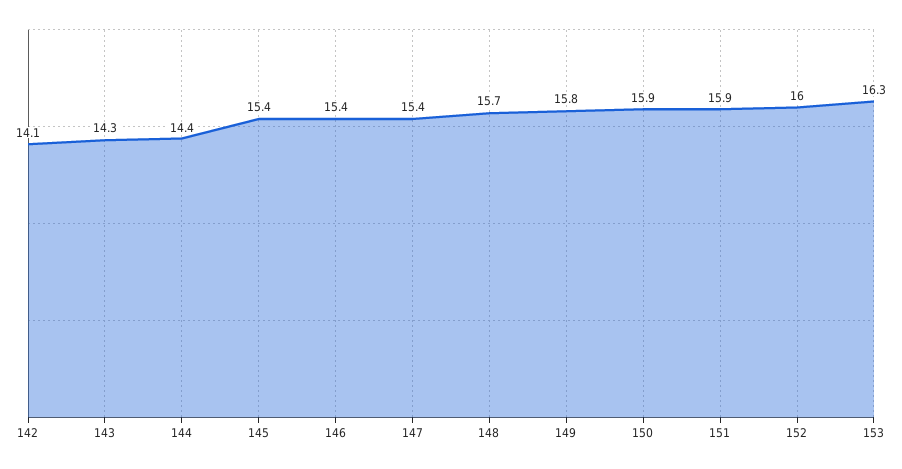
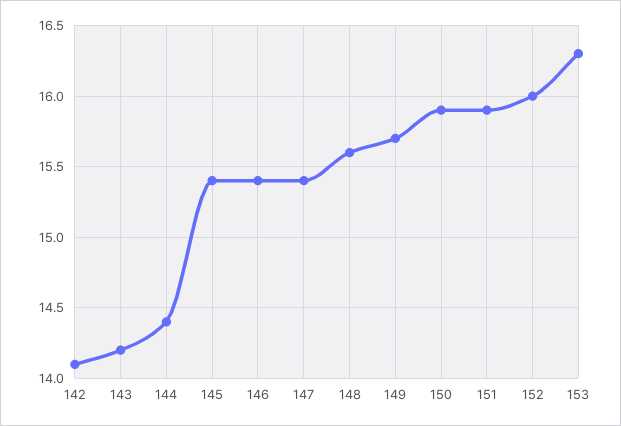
  {
    "142": 14.1,
-   "143": 14.3,
+   "143": 14.2,
    "144": 14.4,
    "145": 15.4,
    "146": 15.4,
    "147": 15.4,
-   "148": 15.7,
+   "148": 15.6,
-   "149": 15.8,
+   "149": 15.7,
    "150": 15.9,
    "151": 15.9,
    "152": 16,
    "153": 16.3
  }

